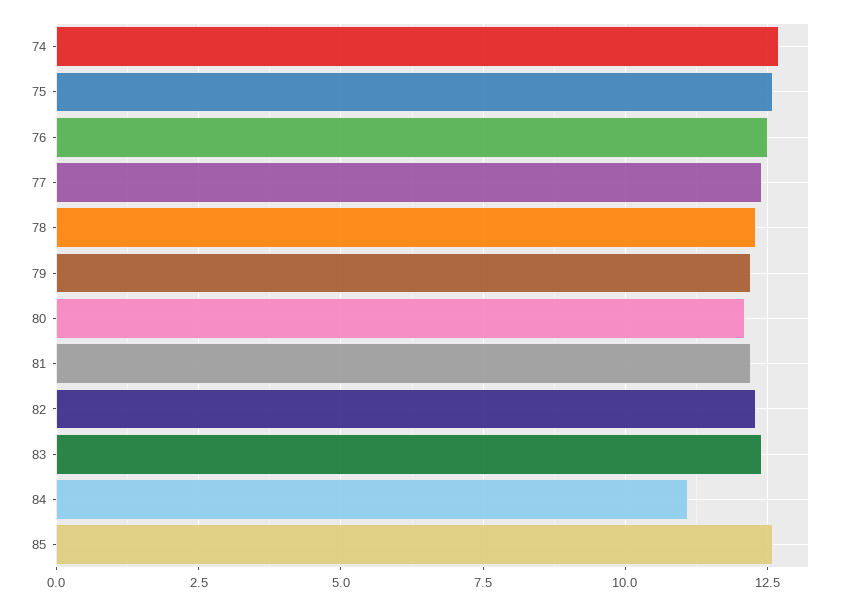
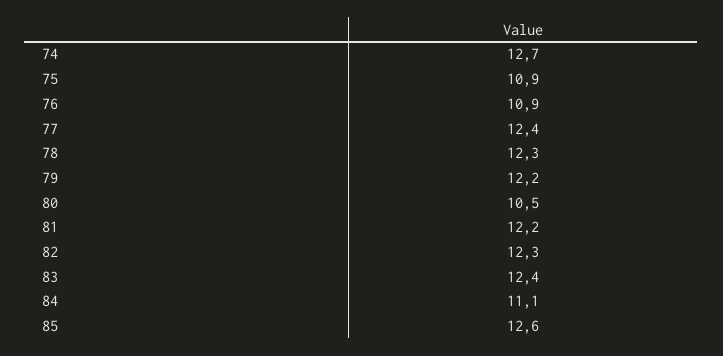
  {
    "74": 12.7,
-   "75": 12.5,
+   "75": 10.9,
-   "76": 12.5,
+   "76": 10.9,
    "77": 12.4,
    "78": 12.3,
    "79": 12.2,
-   "80": 12,
+   "80": 10.5,
    "81": 12.2,
    "82": 12.3,
    "83": 12.4,
    "84": 11.1,
    "85": 12.6
  }

